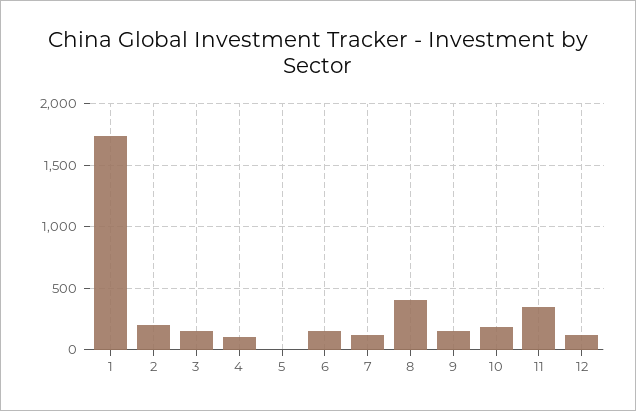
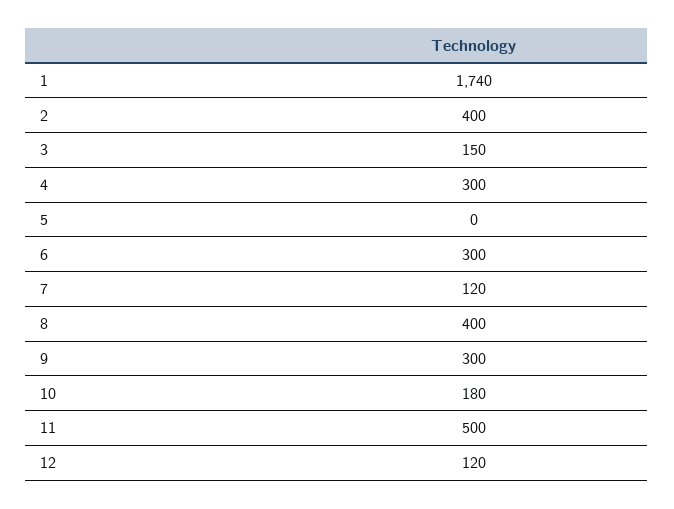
  {
    "1": 1740,
-   "2": 200,
+   "2": 400,
    "3": 150,
-   "4": 100,
+   "4": 300,
    "5": 0,
-   "6": 150,
+   "6": 300,
    "7": 120,
    "8": 400,
-   "9": 150,
+   "9": 300,
    "10": 180,
-   "11": 350,
+   "11": 500,
    "12": 120
  }

